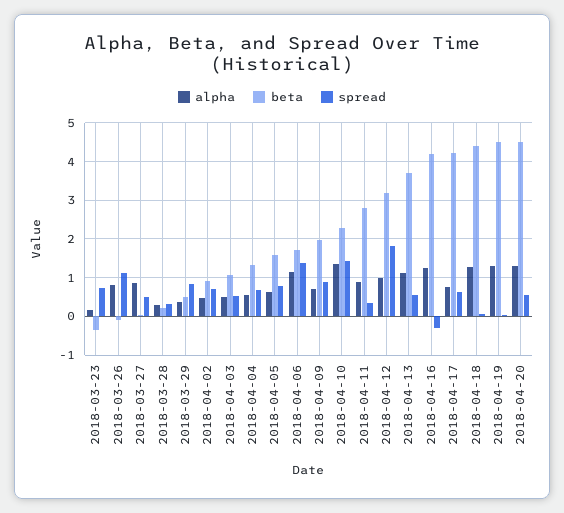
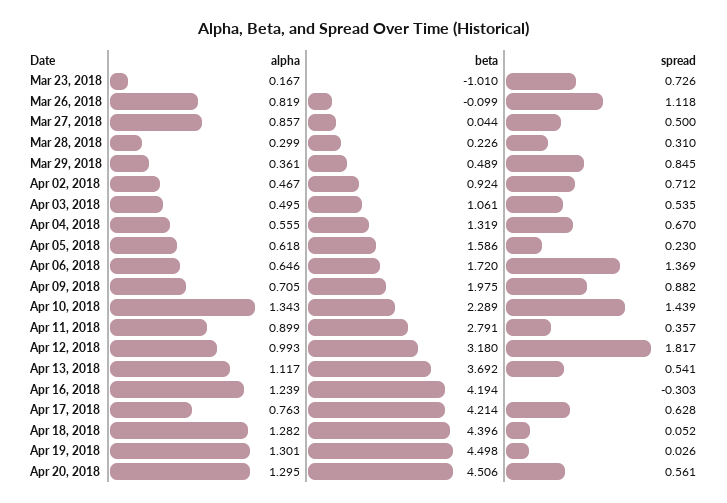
  {
    "alpha": {
      "2018-03-23": 0.167,
      "2018-03-26": 0.819,
      "2018-03-27": 0.857,
      "2018-03-28": 0.299,
      "2018-03-29": 0.361,
      "2018-04-02": 0.467,
      "2018-04-03": 0.495,
      "2018-04-04": 0.555,
      "2018-04-05": 0.618,
-     "2018-04-06": 1.2,
+     "2018-04-06": 0.646,
      "2018-04-09": 0.705,
      "2018-04-10": 1.343,
      "2018-04-11": 0.899,
      "2018-04-12": 0.993,
      "2018-04-13": 1.117,
      "2018-04-16": 1.239,
      "2018-04-17": 0.763,
      "2018-04-18": 1.282,
      "2018-04-19": 1.301,
      "2018-04-20": 1.295
    },
    "beta": {
-     "2018-03-23": -0.4,
+     "2018-03-23": -1.01,
      "2018-03-26": -0.099,
      "2018-03-27": 0.044,
      "2018-03-28": 0.226,
      "2018-03-29": 0.489,
      "2018-04-02": 0.924,
      "2018-04-03": 1.061,
      "2018-04-04": 1.319,
      "2018-04-05": 1.586,
      "2018-04-06": 1.72,
      "2018-04-09": 1.975,
      "2018-04-10": 2.289,
      "2018-04-11": 2.791,
      "2018-04-12": 3.18,
      "2018-04-13": 3.692,
      "2018-04-16": 4.194,
      "2018-04-17": 4.214,
      "2018-04-18": 4.396,
      "2018-04-19": 4.498,
      "2018-04-20": 4.506
    },
    "spread": {
      "2018-03-23": 0.726,
      "2018-03-26": 1.118,
      "2018-03-27": 0.5,
      "2018-03-28": 0.31,
      "2018-03-29": 0.845,
      "2018-04-02": 0.712,
      "2018-04-03": 0.535,
      "2018-04-04": 0.67,
-     "2018-04-05": 0.8,
+     "2018-04-05": 0.23,
      "2018-04-06": 1.369,
      "2018-04-09": 0.882,
      "2018-04-10": 1.439,
      "2018-04-11": 0.357,
      "2018-04-12": 1.817,
      "2018-04-13": 0.541,
      "2018-04-16": -0.303,
      "2018-04-17": 0.628,
      "2018-04-18": 0.052,
      "2018-04-19": 0.026,
      "2018-04-20": 0.561
    }
  }

